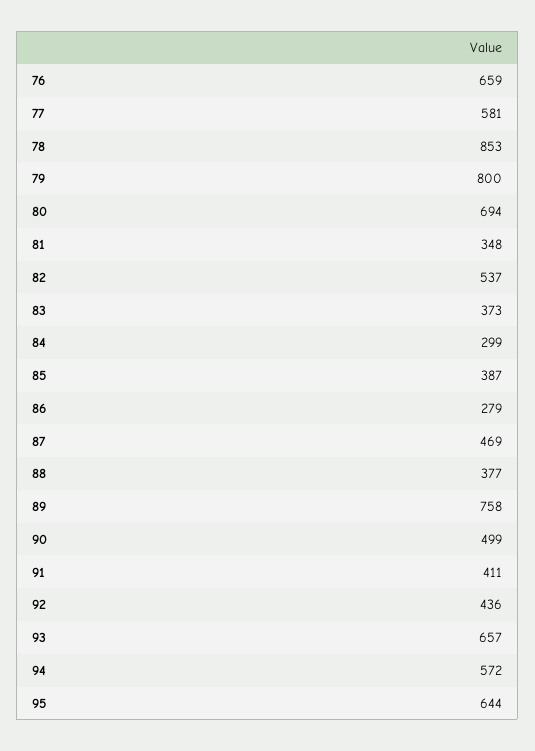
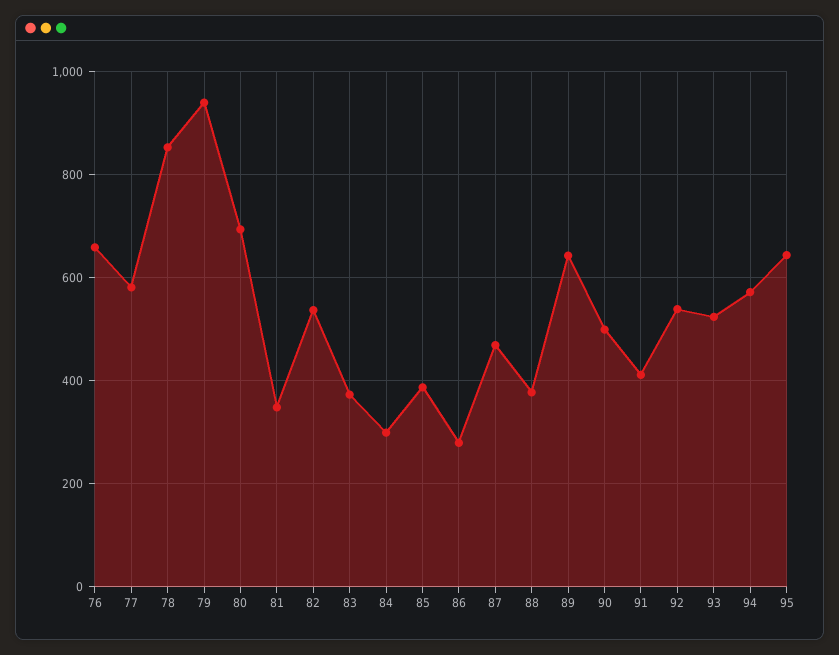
  {
    "76": 659,
    "77": 581,
    "78": 853,
-   "79": 800,
+   "79": 940,
    "80": 694,
    "81": 348,
    "82": 537,
    "83": 373,
    "84": 299,
    "85": 387,
    "86": 279,
    "87": 469,
    "88": 377,
-   "89": 758,
+   "89": 640,
    "90": 499,
    "91": 411,
-   "92": 436,
+   "92": 540,
-   "93": 657,
+   "93": 520,
    "94": 572,
    "95": 644
  }

